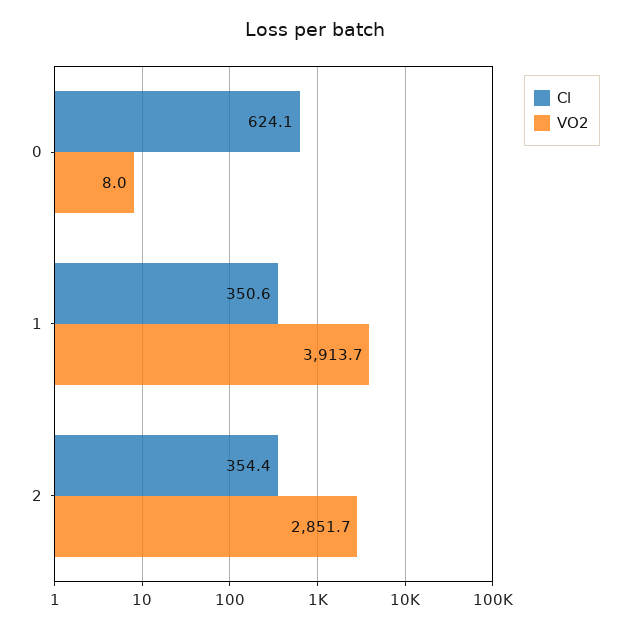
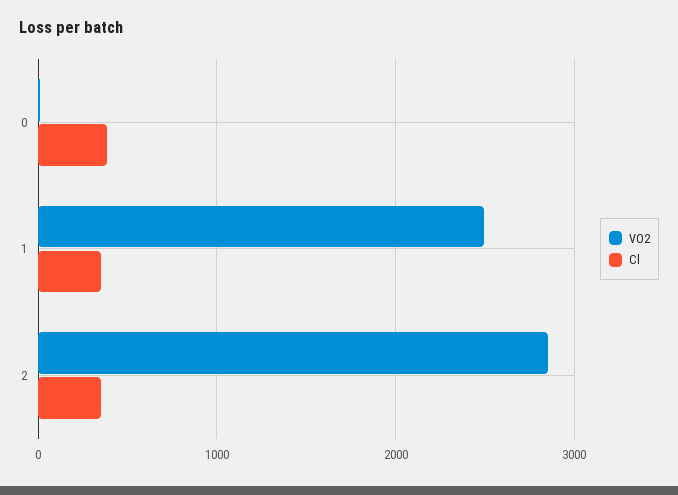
  {
    "Cl": {
-     "0": 624.1,
+     "0": 400,
      "1": 350.6,
      "2": 354.4
    },
    "VO2": {
      "0": 8,
-     "1": 3913.7,
+     "1": 2500,
      "2": 2851.7
    }
  }

